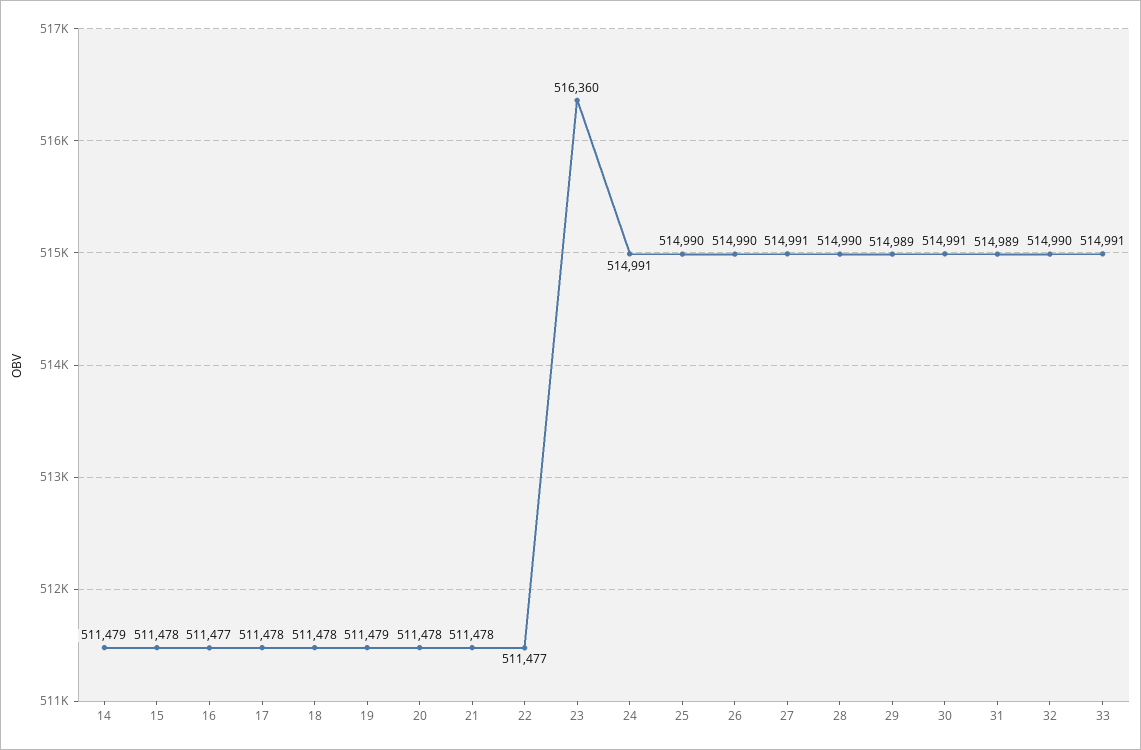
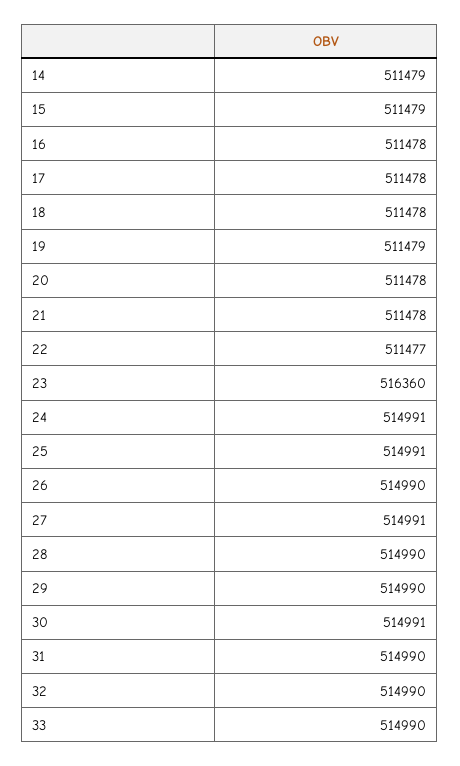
  {
    "14": 511479,
-   "15": 511478,
+   "15": 511479,
-   "16": 511477,
+   "16": 511478,
    "17": 511478,
    "18": 511478,
    "19": 511479,
    "20": 511478,
    "21": 511478,
    "22": 511477,
    "23": 516360,
    "24": 514991,
-   "25": 514990,
+   "25": 514991,
    "26": 514990,
    "27": 514991,
    "28": 514990,
-   "29": 514989,
+   "29": 514990,
    "30": 514991,
-   "31": 514989,
+   "31": 514990,
    "32": 514990,
-   "33": 514991
+   "33": 514990
  }

